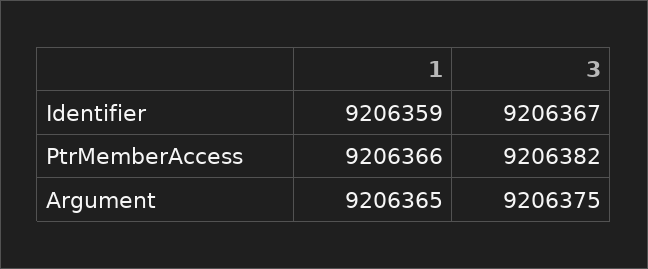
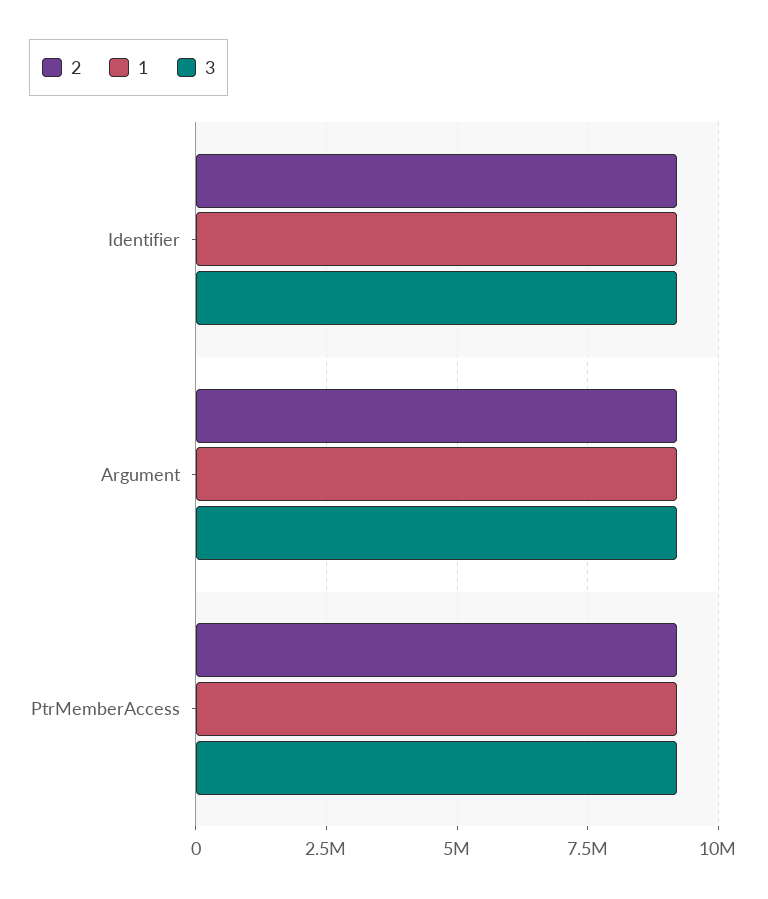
  {
    "1": {
      "Identifier": 9206359,
      "PtrMemberAccess": 9206366,
      "Argument": 9206365
    },
    "3": {
      "Identifier": 9206367,
      "PtrMemberAccess": 9206382,
      "Argument": 9206375
-   }
+   },
+   "2": {
+     "Identifier": 9250000,
+     "Argument": 9250000,
+     "PtrMemberAccess": 9250000
+   }
  }

